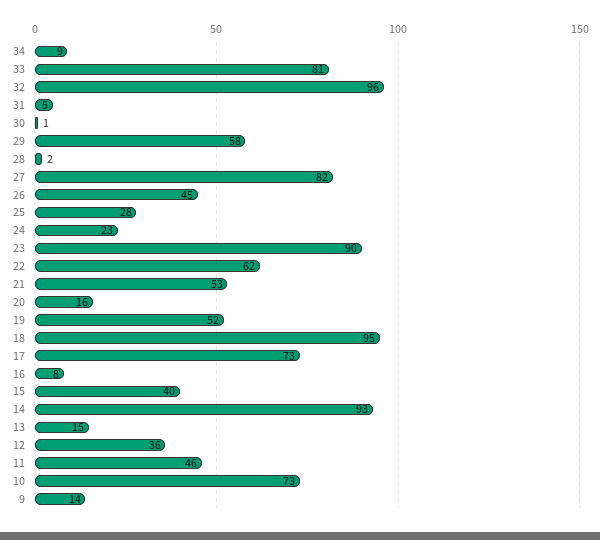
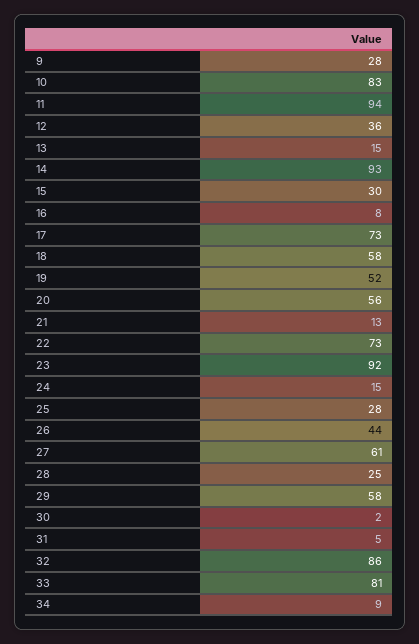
  {
    "34": 9,
    "33": 81,
-   "32": 96,
+   "32": 86,
    "31": 5,
-   "30": 1,
+   "30": 2,
    "29": 58,
-   "28": 2,
+   "28": 25,
-   "27": 82,
+   "27": 61,
-   "26": 45,
+   "26": 44,
    "25": 28,
-   "24": 23,
+   "24": 15,
-   "23": 90,
+   "23": 92,
-   "22": 62,
+   "22": 73,
-   "21": 53,
+   "21": 13,
-   "20": 16,
+   "20": 56,
    "19": 52,
-   "18": 95,
+   "18": 58,
    "17": 73,
    "16": 8,
-   "15": 40,
+   "15": 30,
    "14": 93,
    "13": 15,
    "12": 36,
-   "11": 46,
+   "11": 94,
-   "10": 73,
+   "10": 83,
-   "9": 14
+   "9": 28
  }

